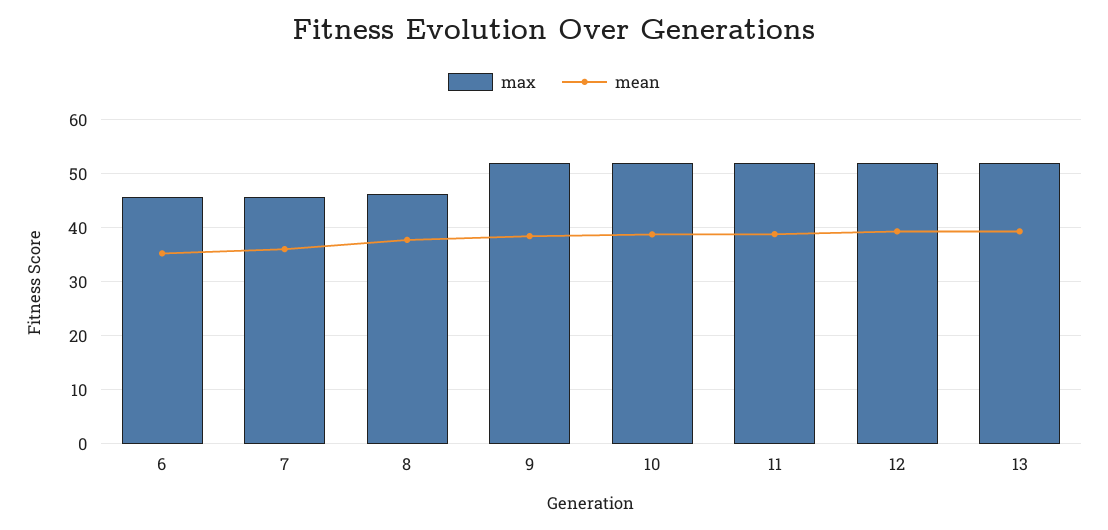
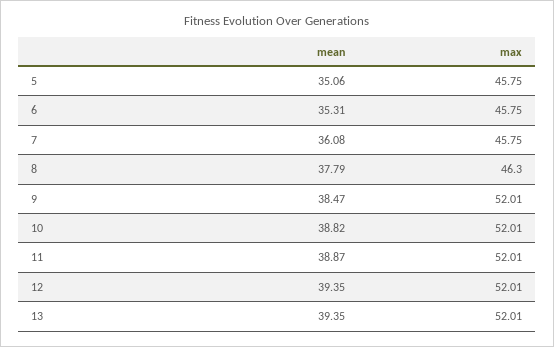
  {
    "max": {
      "6": 45.75,
      "7": 45.75,
      "8": 46.3,
      "9": 52.01,
      "10": 52.01,
      "11": 52.01,
      "12": 52.01,
-     "13": 52.01
+     "13": 52.01,
+     "5": 45.75
    },
    "mean": {
      "6": 35.31,
      "7": 36.08,
      "8": 37.79,
      "9": 38.47,
      "10": 38.82,
      "11": 38.87,
      "12": 39.35,
-     "13": 39.35
+     "13": 39.35,
+     "5": 35.06
    }
  }

